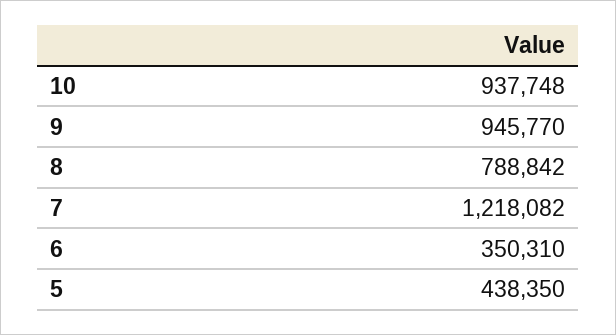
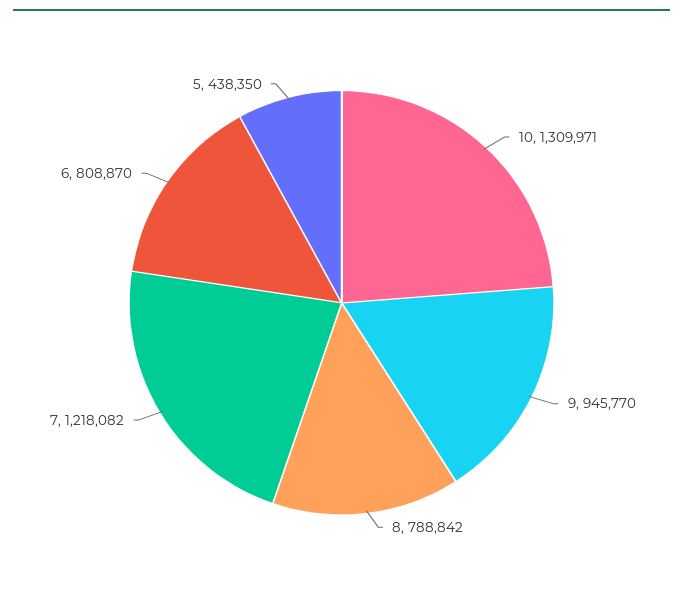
  {
-   "10": 937748,
+   "10": 1309971,
    "9": 945770,
    "8": 788842,
    "7": 1218082,
-   "6": 350310,
+   "6": 808870,
    "5": 438350
  }

